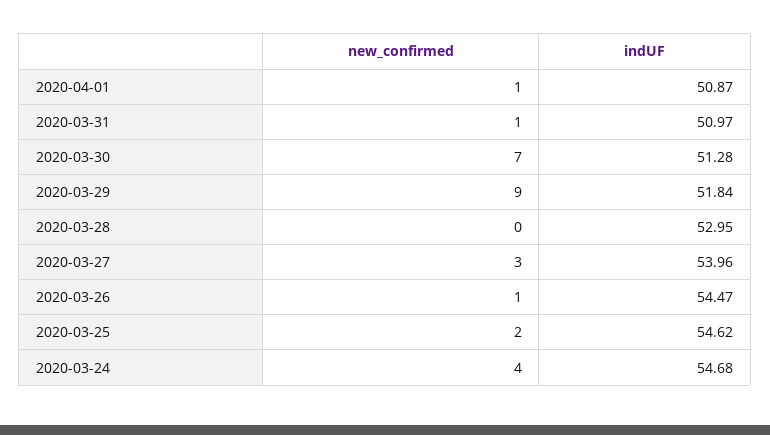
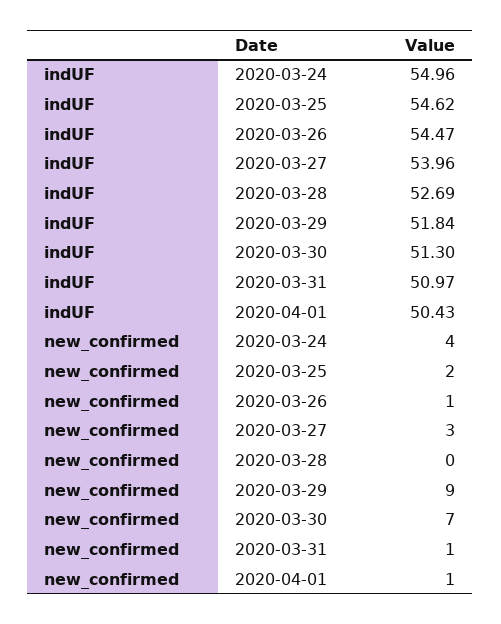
  {
    "new_confirmed": {
      "2020-04-01": 1,
      "2020-03-31": 1,
      "2020-03-30": 7,
      "2020-03-29": 9,
      "2020-03-28": 0,
      "2020-03-27": 3,
      "2020-03-26": 1,
      "2020-03-25": 2,
      "2020-03-24": 4
    },
    "indUF": {
-     "2020-04-01": 50.87,
+     "2020-04-01": 50.43,
      "2020-03-31": 50.97,
-     "2020-03-30": 51.28,
+     "2020-03-30": 51.3,
      "2020-03-29": 51.84,
-     "2020-03-28": 52.95,
+     "2020-03-28": 52.69,
      "2020-03-27": 53.96,
      "2020-03-26": 54.47,
      "2020-03-25": 54.62,
-     "2020-03-24": 54.68
+     "2020-03-24": 54.96
    }
  }

